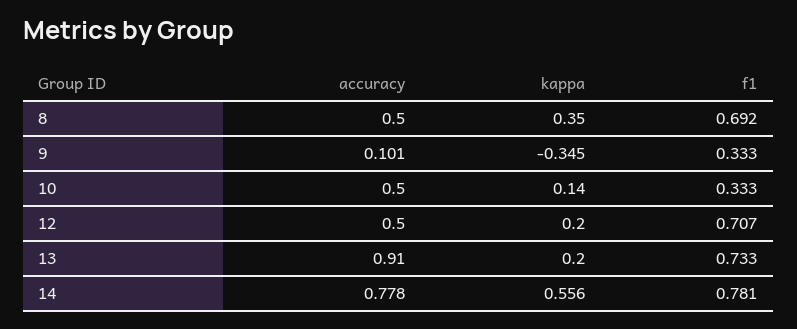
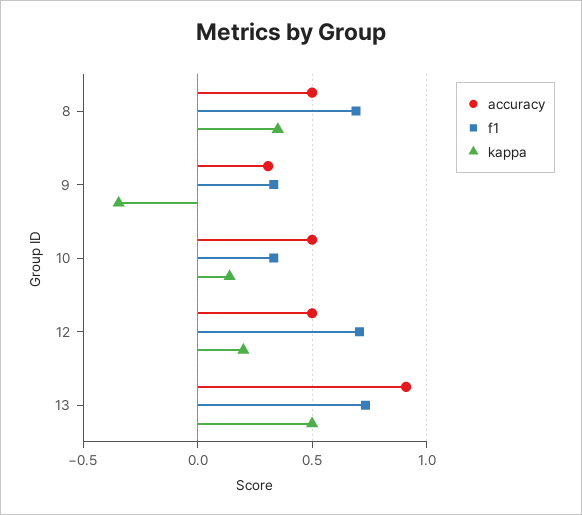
  {
    "accuracy": {
      "8": 0.5,
-     "9": 0.101,
+     "9": 0.3,
      "10": 0.5,
      "12": 0.5,
-     "13": 0.91,
+     "13": 0.91
-     "14": 0.778
    },
    "kappa": {
      "8": 0.35,
      "9": -0.345,
      "10": 0.14,
      "12": 0.2,
-     "13": 0.2,
+     "13": 0.5
-     "14": 0.556
    },
    "f1": {
      "8": 0.692,
      "9": 0.333,
      "10": 0.333,
      "12": 0.707,
-     "13": 0.733,
+     "13": 0.733
-     "14": 0.781
    }
  }

